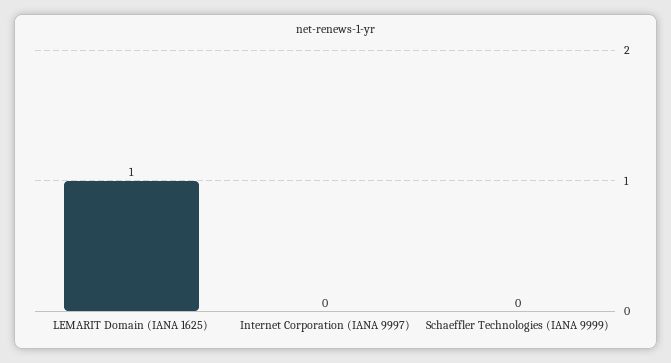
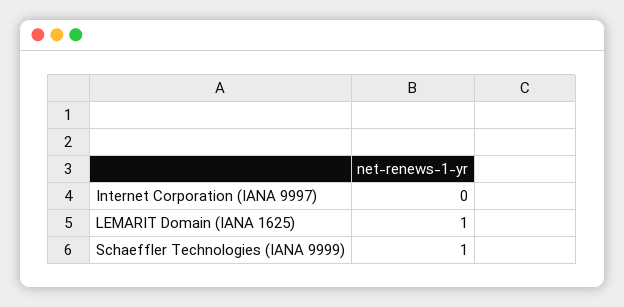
  {
    "LEMARIT Domain (IANA 1625)": 1,
    "Internet Corporation (IANA 9997)": 0,
-   "Schaeffler Technologies (IANA 9999)": 0
+   "Schaeffler Technologies (IANA 9999)": 1
  }

